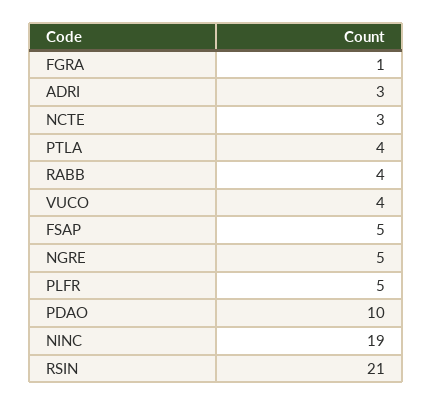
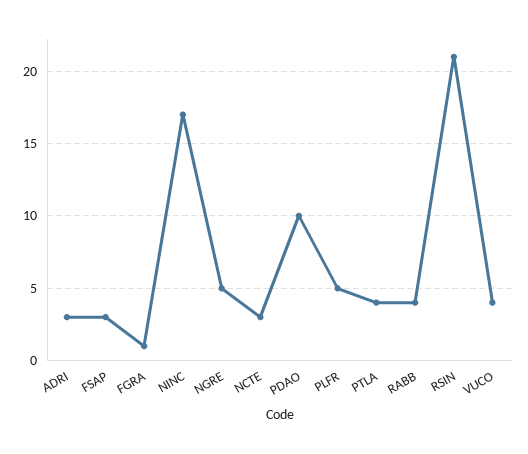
  {
    "FGRA": 1,
    "ADRI": 3,
    "NCTE": 3,
    "PTLA": 4,
    "RABB": 4,
    "VUCO": 4,
-   "FSAP": 5,
+   "FSAP": 3,
    "NGRE": 5,
    "PLFR": 5,
    "PDAO": 10,
-   "NINC": 19,
+   "NINC": 17,
    "RSIN": 21
  }

